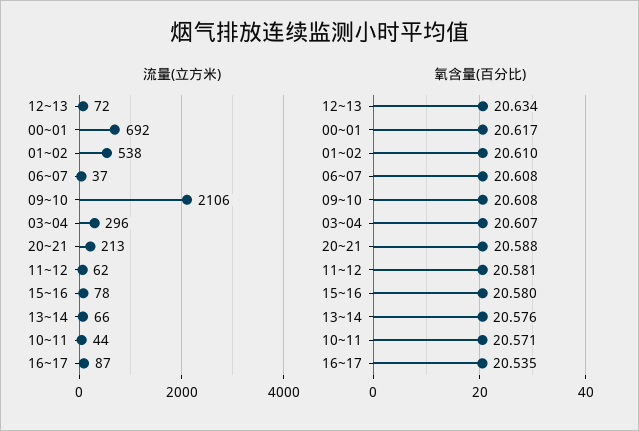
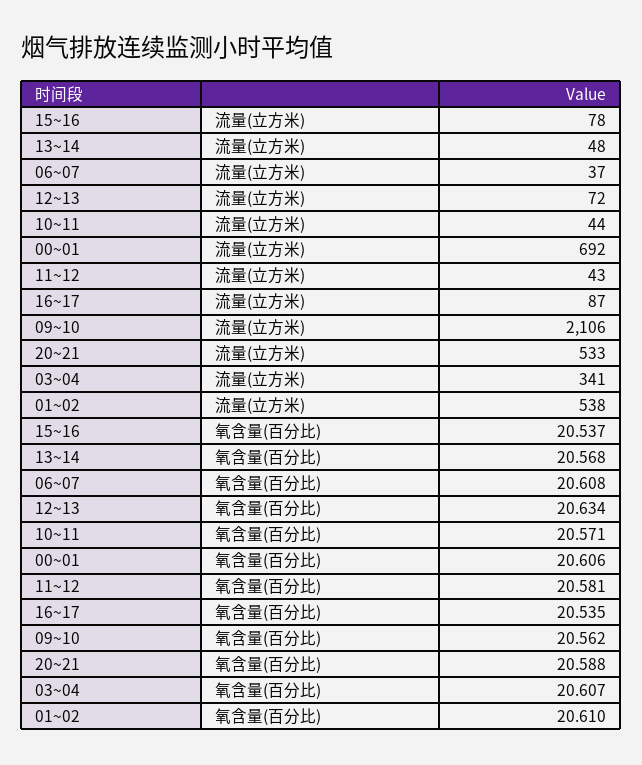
  {
    "流量(立方米)": {
      "12~13": 72,
      "00~01": 692,
      "01~02": 538,
      "06~07": 37,
      "09~10": 2106,
-     "03~04": 296,
+     "03~04": 341,
-     "20~21": 213,
+     "20~21": 533,
-     "11~12": 62,
+     "11~12": 43,
      "15~16": 78,
-     "13~14": 66,
+     "13~14": 48,
      "10~11": 44,
      "16~17": 87
    },
    "氧含量(百分比)": {
      "12~13": 20.634,
-     "00~01": 20.617,
+     "00~01": 20.606,
      "01~02": 20.61,
      "06~07": 20.608,
-     "09~10": 20.608,
+     "09~10": 20.562,
      "03~04": 20.607,
      "20~21": 20.588,
      "11~12": 20.581,
-     "15~16": 20.58,
+     "15~16": 20.537,
-     "13~14": 20.576,
+     "13~14": 20.568,
      "10~11": 20.571,
      "16~17": 20.535
    }
  }

